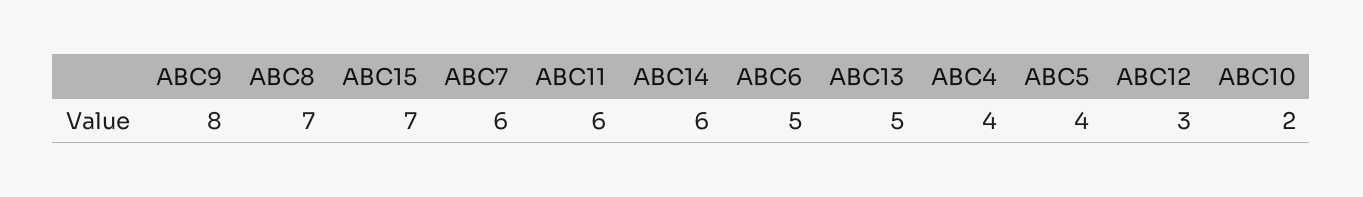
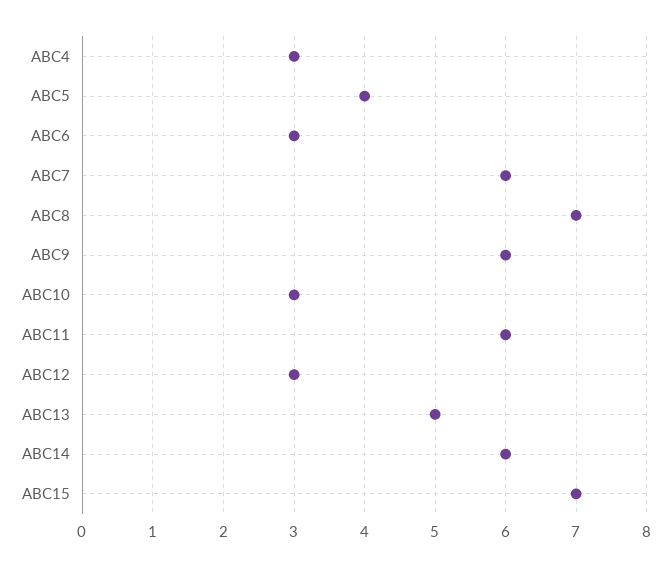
  {
-   "ABC9": 8,
+   "ABC9": 6,
    "ABC8": 7,
    "ABC15": 7,
    "ABC7": 6,
    "ABC11": 6,
    "ABC14": 6,
-   "ABC6": 5,
+   "ABC6": 3,
    "ABC13": 5,
-   "ABC4": 4,
+   "ABC4": 3,
    "ABC5": 4,
    "ABC12": 3,
-   "ABC10": 2
+   "ABC10": 3
  }

